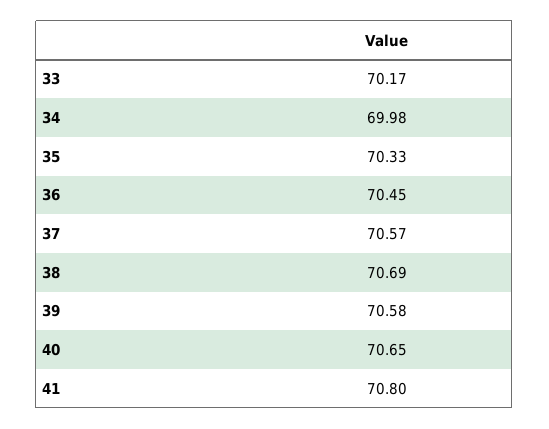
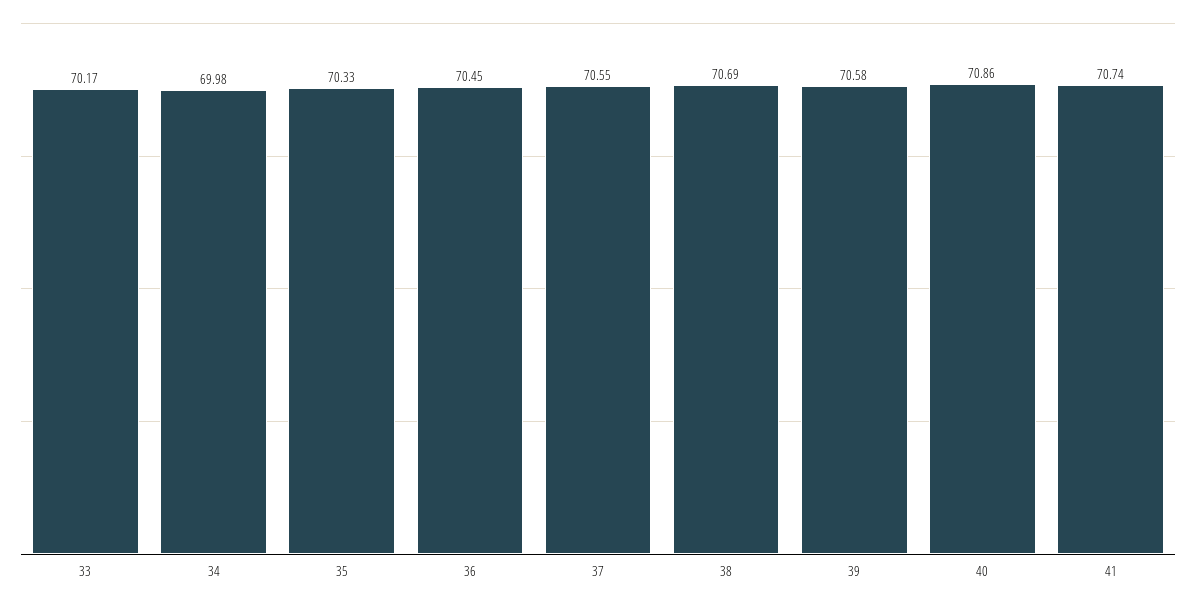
  {
    "33": 70.17,
    "34": 69.98,
    "35": 70.33,
    "36": 70.45,
-   "37": 70.57,
+   "37": 70.55,
    "38": 70.69,
    "39": 70.58,
-   "40": 70.65,
+   "40": 70.86,
-   "41": 70.8
+   "41": 70.74
  }

